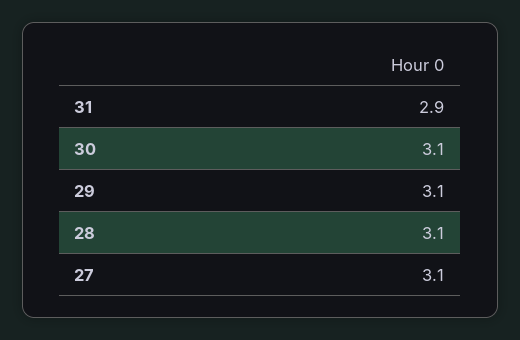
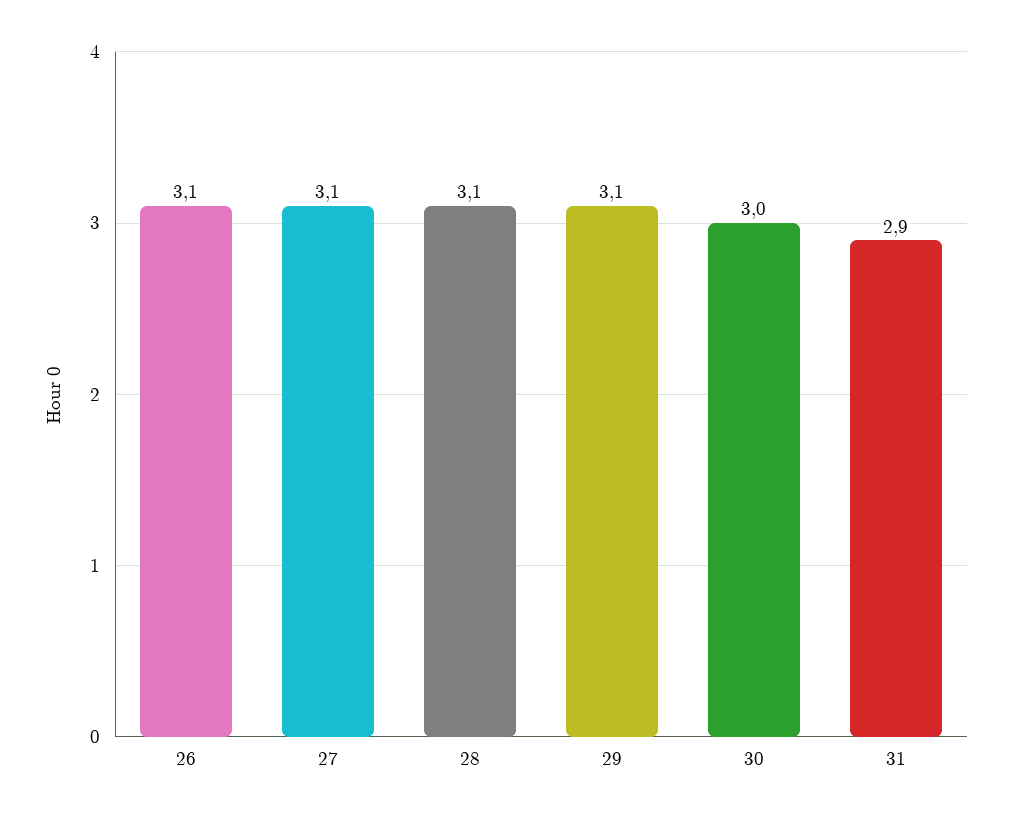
  {
    "31": 2.9,
-   "30": 3.1,
+   "30": 3,
    "29": 3.1,
    "28": 3.1,
-   "27": 3.1
+   "27": 3.1,
+   "26": 3.1
  }

